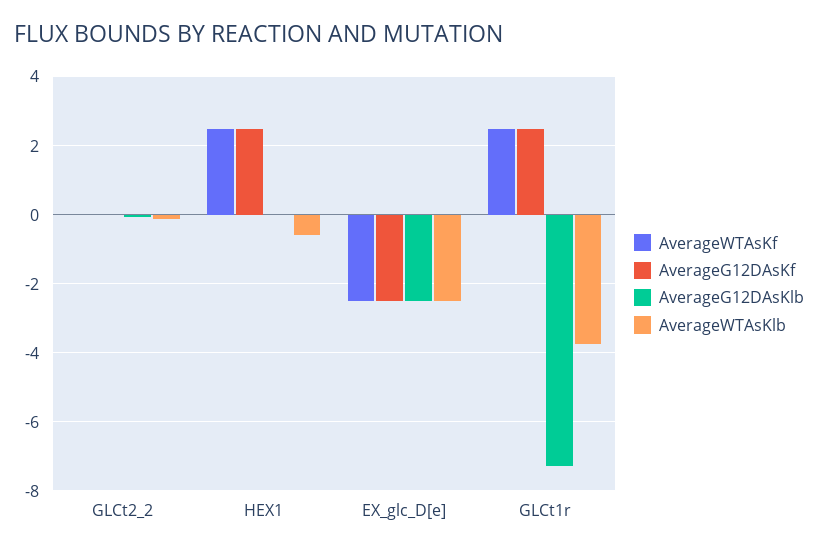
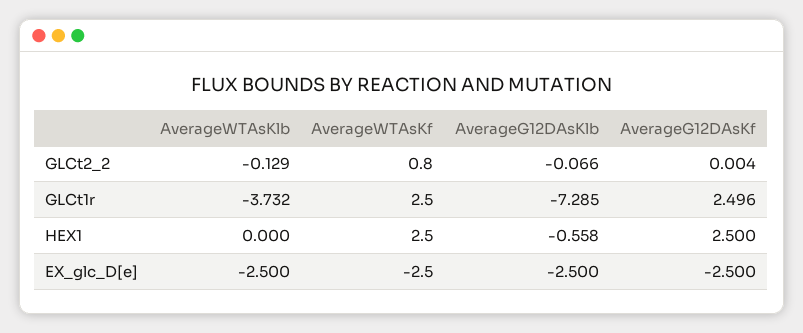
  {
    "AverageWTAsKf": {
-     "GLCt2_2": 0,
+     "GLCt2_2": 0.8,
      "HEX1": 2.5,
      "EX_glc_D[e]": -2.5,
      "GLCt1r": 2.5
    },
    "AverageG12DAsKf": {
      "GLCt2_2": 0.004,
      "HEX1": 2.5,
      "EX_glc_D[e]": -2.5,
      "GLCt1r": 2.496
    },
    "AverageG12DAsKlb": {
      "GLCt2_2": -0.066,
-     "HEX1": 0,
+     "HEX1": -0.558,
      "EX_glc_D[e]": -2.5,
      "GLCt1r": -7.285
    },
    "AverageWTAsKlb": {
      "GLCt2_2": -0.129,
-     "HEX1": -0.6,
+     "HEX1": 0,
      "EX_glc_D[e]": -2.5,
      "GLCt1r": -3.732
    }
  }

